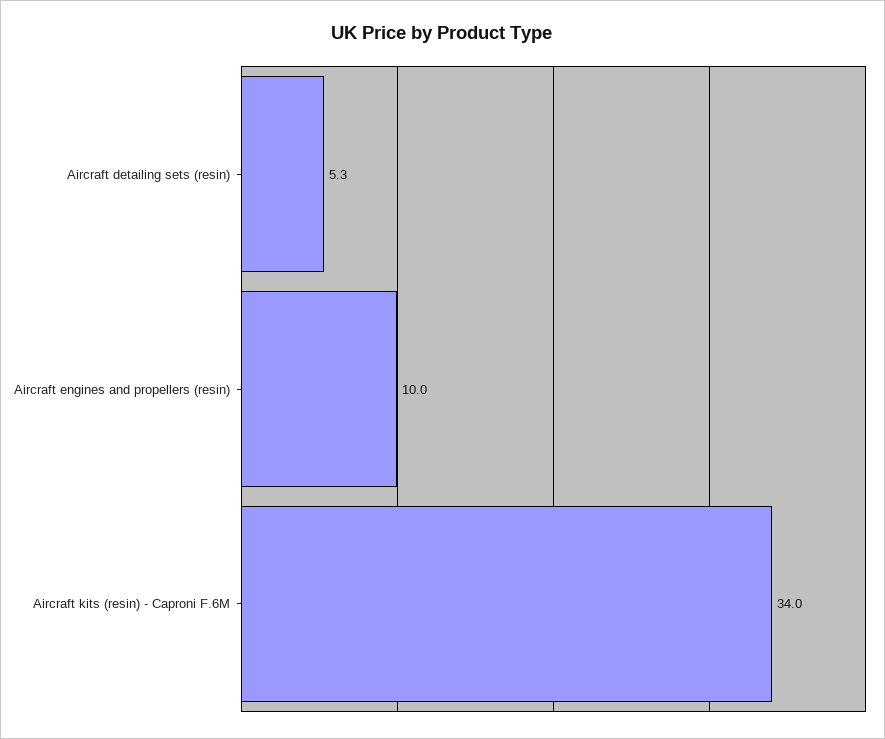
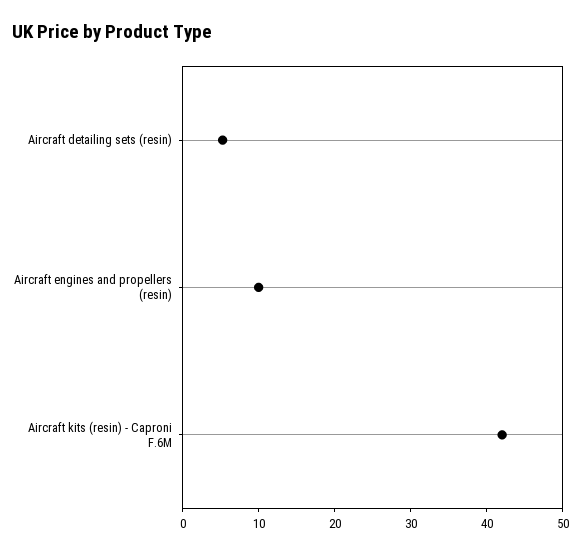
  {
    "Aircraft detailing sets (resin)": 5.3,
    "Aircraft engines and propellers (resin)": 10,
-   "Aircraft kits (resin) - Caproni F.6M": 34
+   "Aircraft kits (resin) - Caproni F.6M": 42
  }

